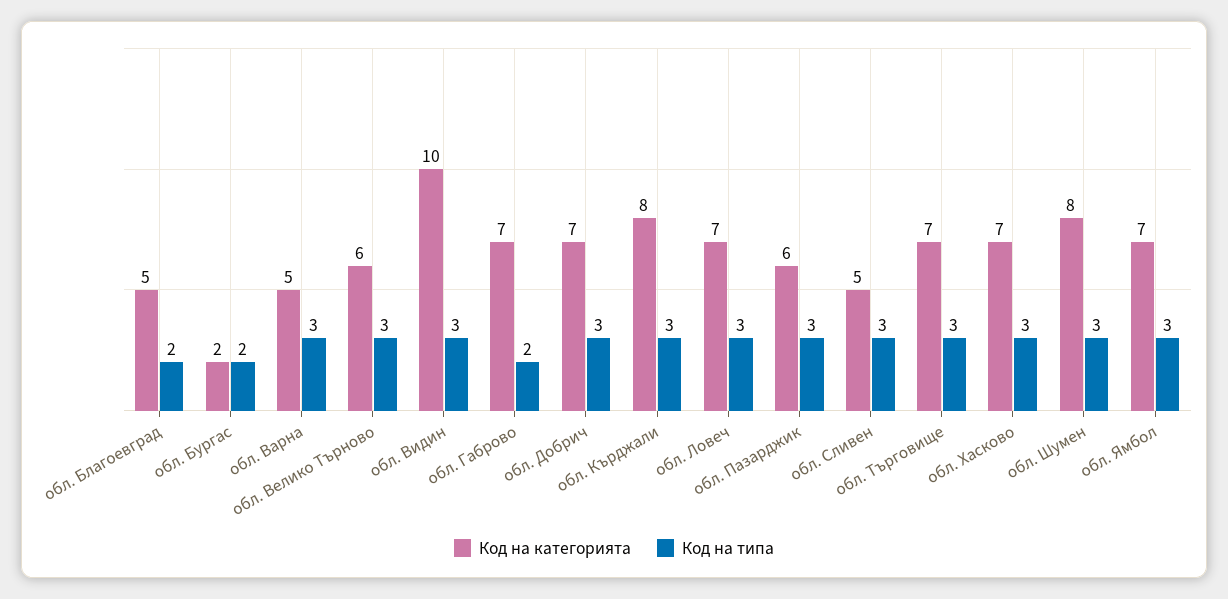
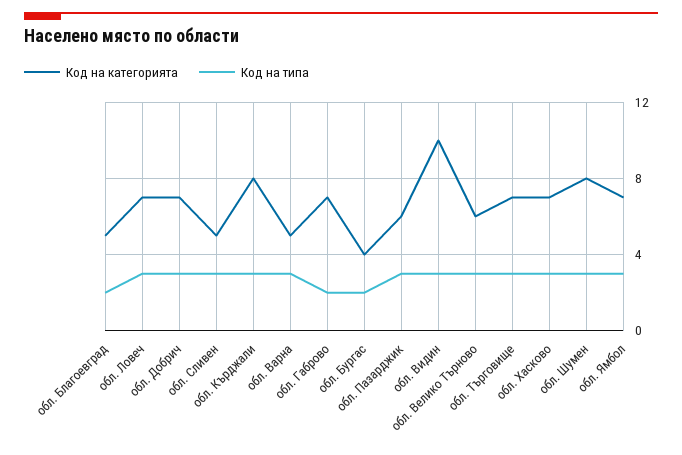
  {
    "Код на категорията": {
      "обл. Благоевград": 5,
-     "обл. Бургас": 2,
+     "обл. Бургас": 4,
      "обл. Варна": 5,
      "обл. Велико Търново": 6,
      "обл. Видин": 10,
      "обл. Габрово": 7,
      "обл. Добрич": 7,
      "обл. Кърджали": 8,
      "обл. Ловеч": 7,
      "обл. Пазарджик": 6,
      "обл. Сливен": 5,
      "обл. Търговище": 7,
      "обл. Хасково": 7,
      "обл. Шумен": 8,
      "обл. Ямбол": 7
    },
    "Код на типа": {
      "обл. Благоевград": 2,
      "обл. Бургас": 2,
      "обл. Варна": 3,
      "обл. Велико Търново": 3,
      "обл. Видин": 3,
      "обл. Габрово": 2,
      "обл. Добрич": 3,
      "обл. Кърджали": 3,
      "обл. Ловеч": 3,
      "обл. Пазарджик": 3,
      "обл. Сливен": 3,
      "обл. Търговище": 3,
      "обл. Хасково": 3,
      "обл. Шумен": 3,
      "обл. Ямбол": 3
    }
  }

